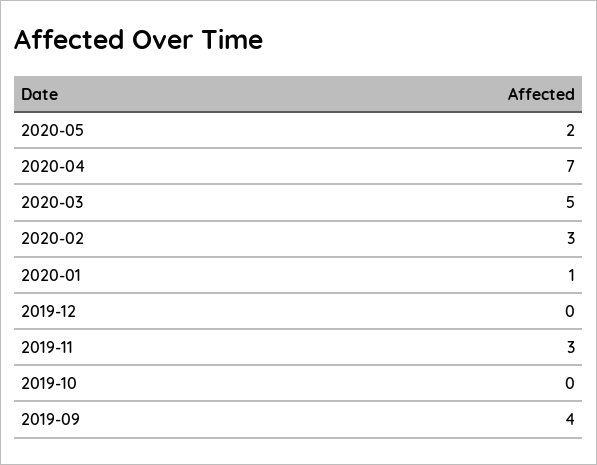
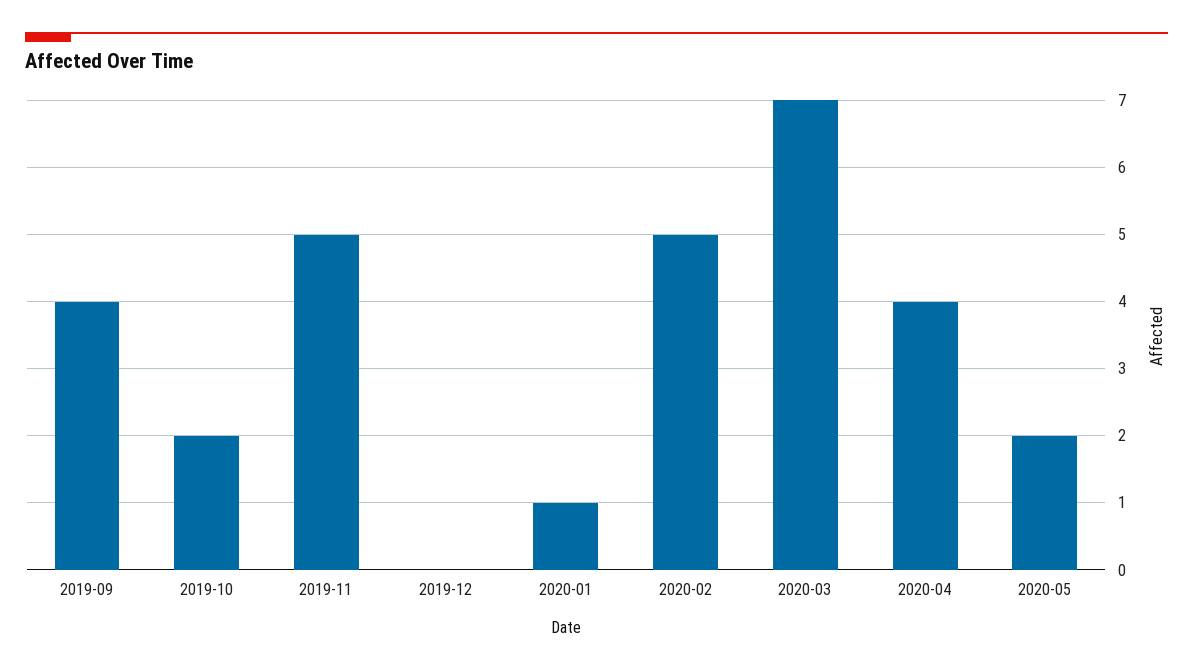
  {
    "2020-05": 2,
-   "2020-04": 7,
+   "2020-04": 4,
-   "2020-03": 5,
+   "2020-03": 7,
-   "2020-02": 3,
+   "2020-02": 5,
    "2020-01": 1,
    "2019-12": 0,
-   "2019-11": 3,
+   "2019-11": 5,
-   "2019-10": 0,
+   "2019-10": 2,
    "2019-09": 4
  }

